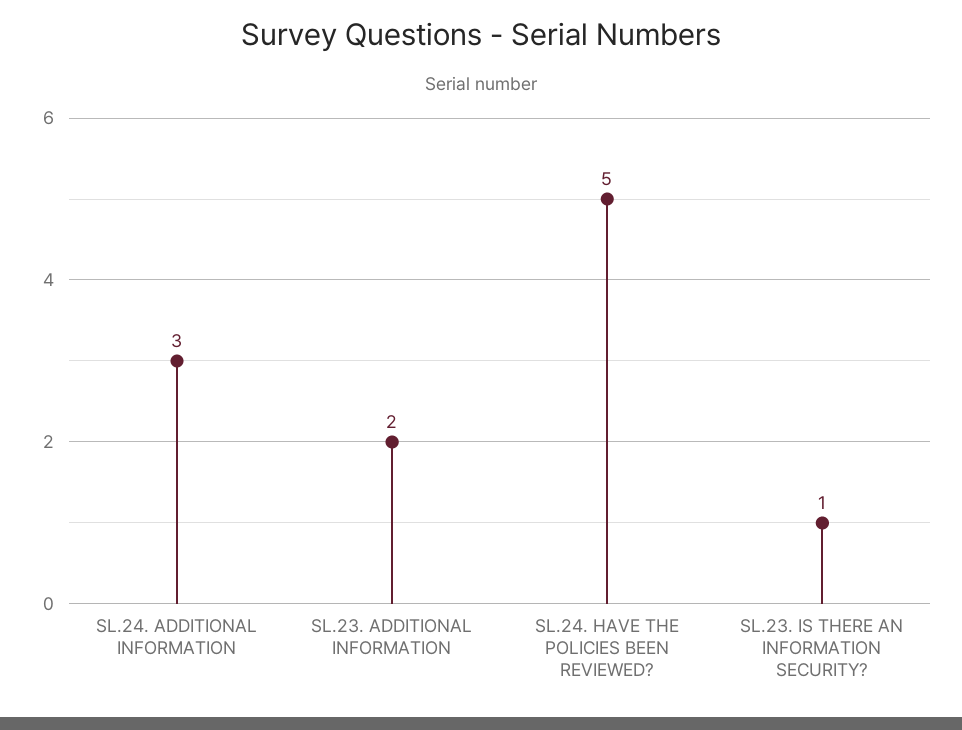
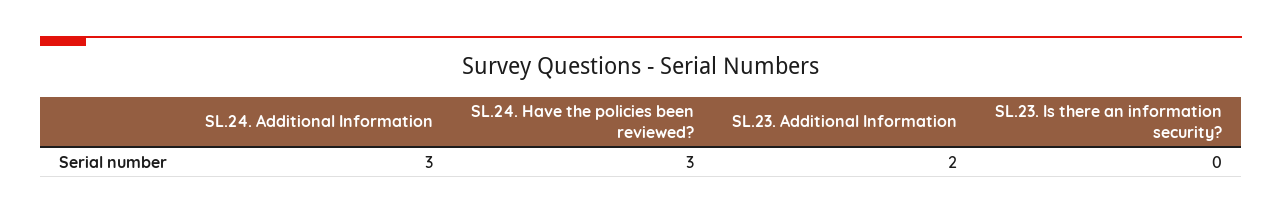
  {
    "SL.24. ADDITIONAL INFORMATION": 3,
    "SL.23. ADDITIONAL INFORMATION": 2,
-   "SL.24. HAVE THE POLICIES BEEN REVIEWED?": 5,
+   "SL.24. HAVE THE POLICIES BEEN REVIEWED?": 3,
-   "SL.23. IS THERE AN INFORMATION SECURITY?": 1
+   "SL.23. IS THERE AN INFORMATION SECURITY?": 0
  }

